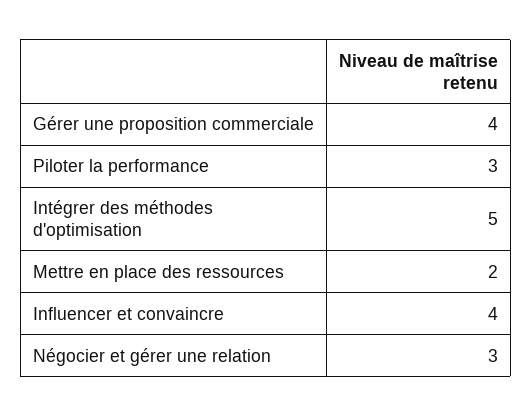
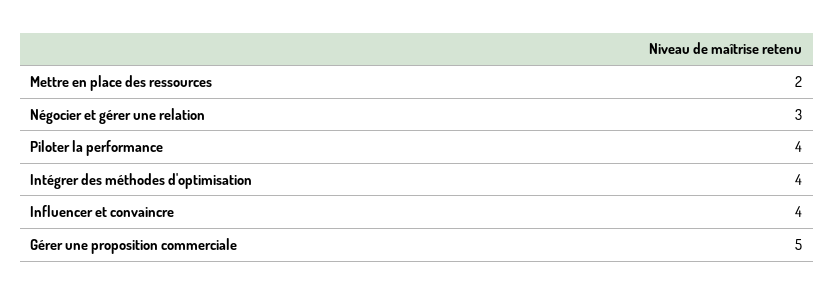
  {
-   "Gérer une proposition commerciale": 4,
+   "Gérer une proposition commerciale": 5,
-   "Piloter la performance": 3,
+   "Piloter la performance": 4,
-   "Intégrer des méthodes d'optimisation": 5,
+   "Intégrer des méthodes d'optimisation": 4,
    "Mettre en place des ressources": 2,
    "Influencer et convaincre": 4,
    "Négocier et gérer une relation": 3
  }

